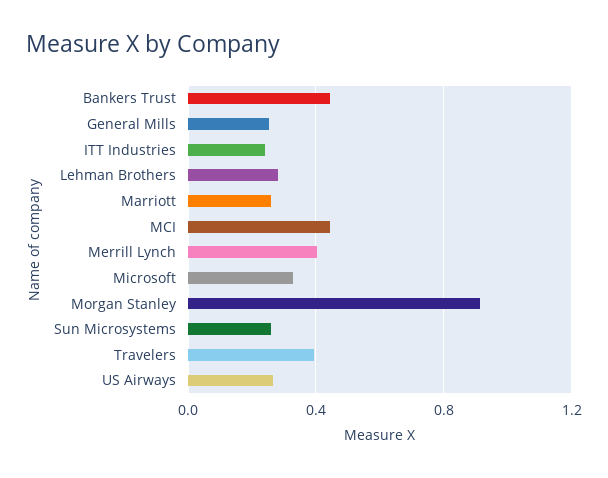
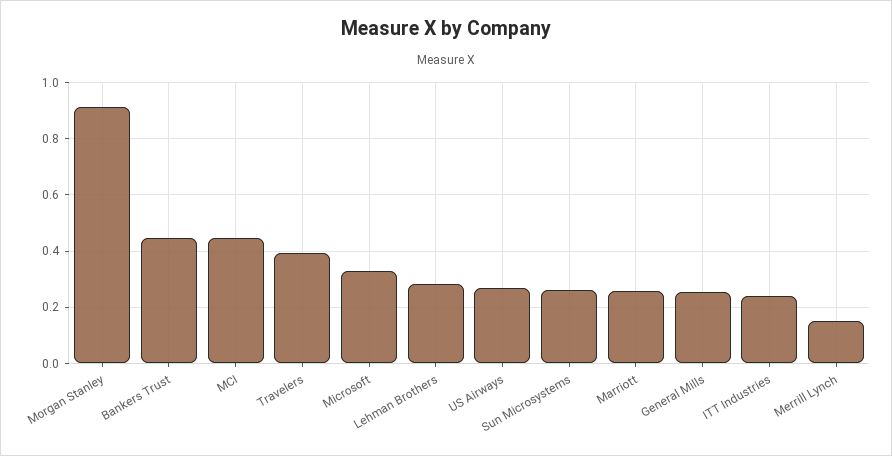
  {
    "Bankers Trust": 0.45,
    "General Mills": 0.25,
    "ITT Industries": 0.25,
    "Lehman Brothers": 0.275,
    "Marriott": 0.25,
    "MCI": 0.45,
-   "Merrill Lynch": 0.4,
+   "Merrill Lynch": 0.15,
    "Microsoft": 0.325,
    "Morgan Stanley": 0.925,
    "Sun Microsystems": 0.25,
    "Travelers": 0.4,
    "US Airways": 0.275
  }

